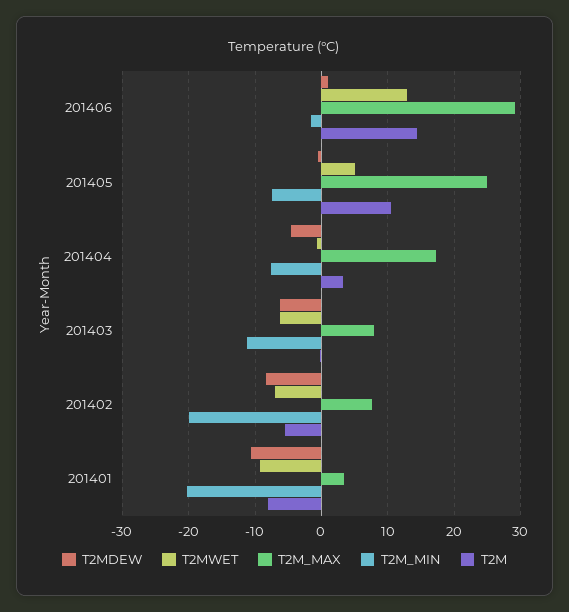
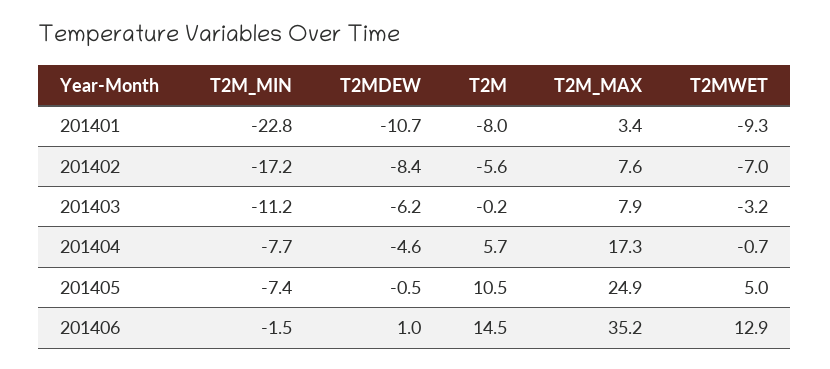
  {
    "T2MDEW": {
      "201406": 1,
      "201405": -0.5,
      "201404": -4.6,
      "201403": -6.2,
      "201402": -8.4,
      "201401": -10.7
    },
    "T2MWET": {
      "201406": 12.9,
      "201405": 5,
      "201404": -0.7,
-     "201403": -6,
+     "201403": -3.2,
      "201402": -7,
      "201401": -9.3
    },
    "T2M_MAX": {
-     "201406": 29,
+     "201406": 35.2,
      "201405": 24.9,
      "201404": 17.3,
      "201403": 7.9,
      "201402": 7.6,
      "201401": 3.4
    },
    "T2M_MIN": {
      "201406": -1.5,
      "201405": -7.4,
      "201404": -7.7,
      "201403": -11.2,
-     "201402": -20,
+     "201402": -17.2,
-     "201401": -20
+     "201401": -22.8
    },
    "T2M": {
      "201406": 14.5,
      "201405": 10.5,
-     "201404": 3,
+     "201404": 5.7,
      "201403": -0.2,
      "201402": -5.6,
      "201401": -8
    }
  }

